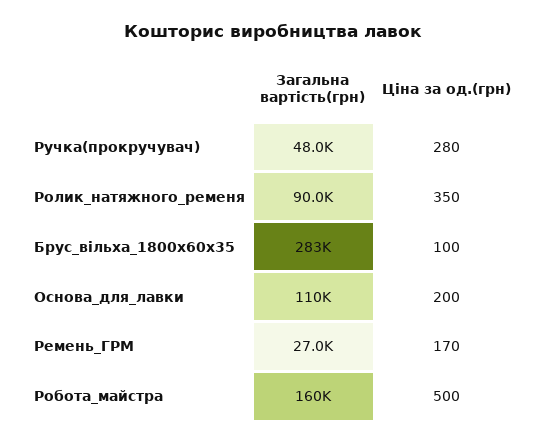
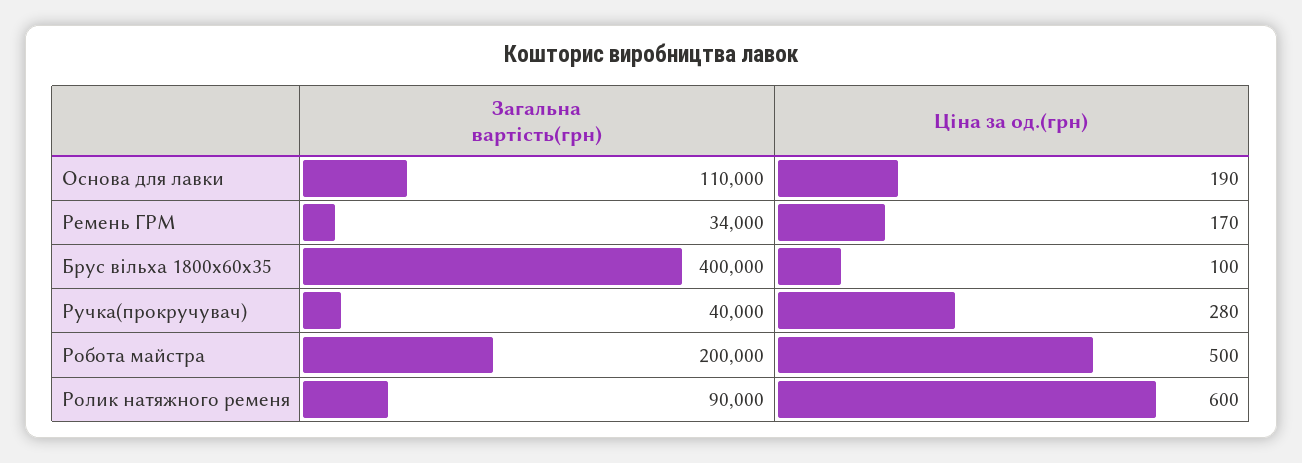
  {
    "Загальна вартість(грн)": {
-     "Ручка(прокручувач)": 48000,
+     "Ручка(прокручувач)": 40000,
      "Ролик_натяжного_ременя": 90000,
-     "Брус_вільха_1800х60х35": 283000,
+     "Брус_вільха_1800х60х35": 400000,
      "Основа_для_лавки": 110000,
-     "Ремень_ГРМ": 27000,
+     "Ремень_ГРМ": 34000,
-     "Робота_майстра": 160000
+     "Робота_майстра": 200000
    },
    "Ціна за од.(грн)": {
      "Ручка(прокручувач)": 280,
-     "Ролик_натяжного_ременя": 350,
+     "Ролик_натяжного_ременя": 600,
      "Брус_вільха_1800х60х35": 100,
-     "Основа_для_лавки": 200,
+     "Основа_для_лавки": 190,
      "Ремень_ГРМ": 170,
      "Робота_майстра": 500
    }
  }

